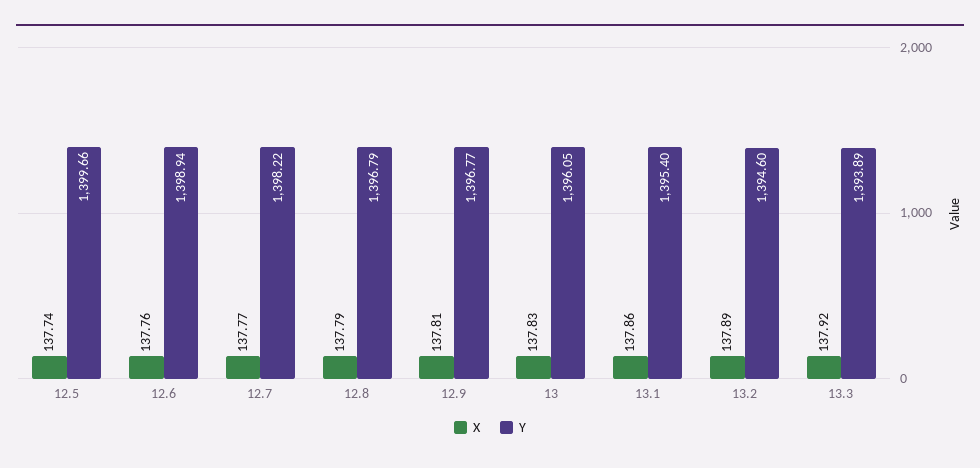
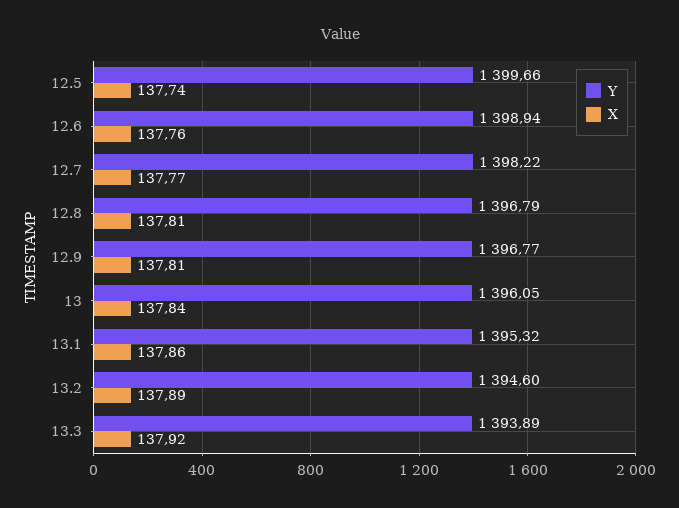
  {
    "X": {
      "12.5": 137.74,
      "12.6": 137.76,
      "12.7": 137.77,
-     "12.8": 137.79,
+     "12.8": 137.81,
      "12.9": 137.81,
-     "13": 137.83,
+     "13": 137.84,
      "13.1": 137.86,
      "13.2": 137.89,
      "13.3": 137.92
    },
    "Y": {
      "12.5": 1399.66,
      "12.6": 1398.94,
      "12.7": 1398.22,
      "12.8": 1396.79,
      "12.9": 1396.77,
      "13": 1396.05,
-     "13.1": 1395.4,
+     "13.1": 1395.32,
      "13.2": 1394.6,
      "13.3": 1393.89
    }
  }

